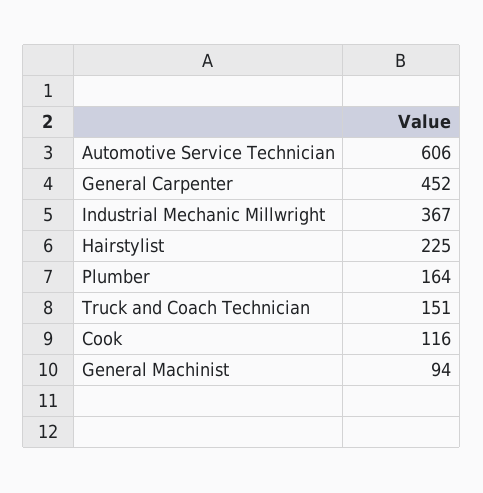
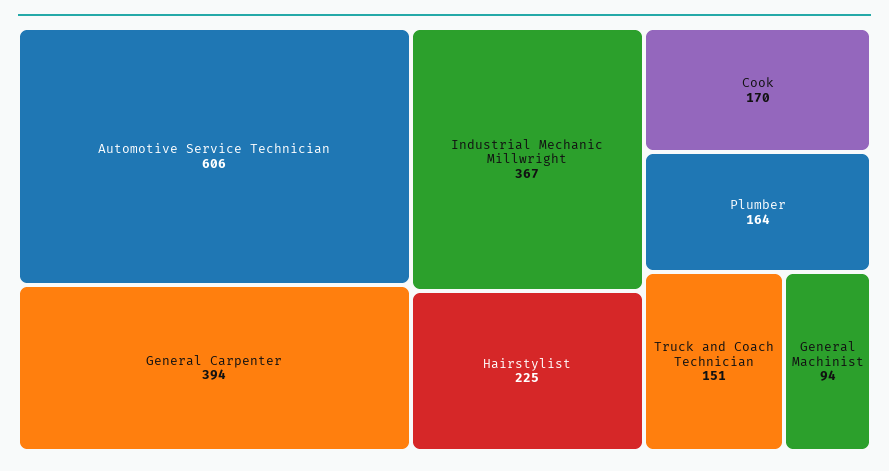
  {
    "Automotive Service Technician": 606,
-   "General Carpenter": 452,
+   "General Carpenter": 394,
    "Industrial Mechanic Millwright": 367,
    "Hairstylist": 225,
    "Plumber": 164,
    "Truck and Coach Technician": 151,
-   "Cook": 116,
+   "Cook": 170,
    "General Machinist": 94
  }

